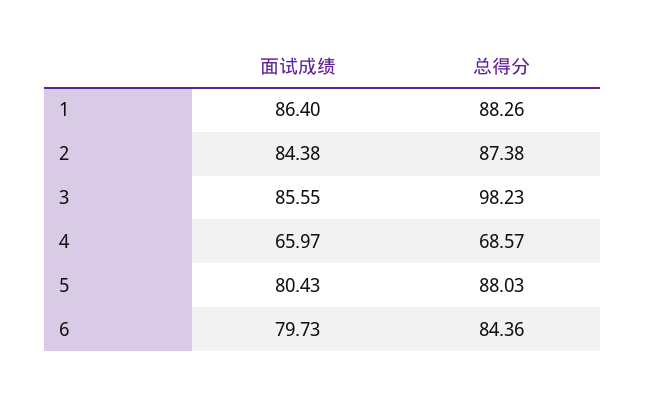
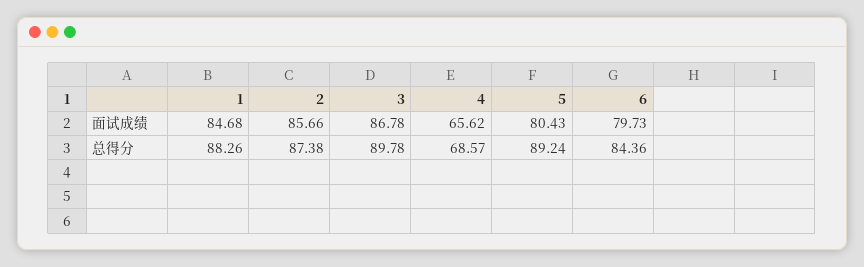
  {
    "面试成绩": {
-     "1": 86.4,
+     "1": 84.68,
-     "2": 84.38,
+     "2": 85.66,
-     "3": 85.55,
+     "3": 86.78,
-     "4": 65.97,
+     "4": 65.62,
      "5": 80.43,
      "6": 79.73
    },
    "总得分": {
      "1": 88.26,
      "2": 87.38,
-     "3": 98.23,
+     "3": 89.78,
      "4": 68.57,
-     "5": 88.03,
+     "5": 89.24,
      "6": 84.36
    }
  }

